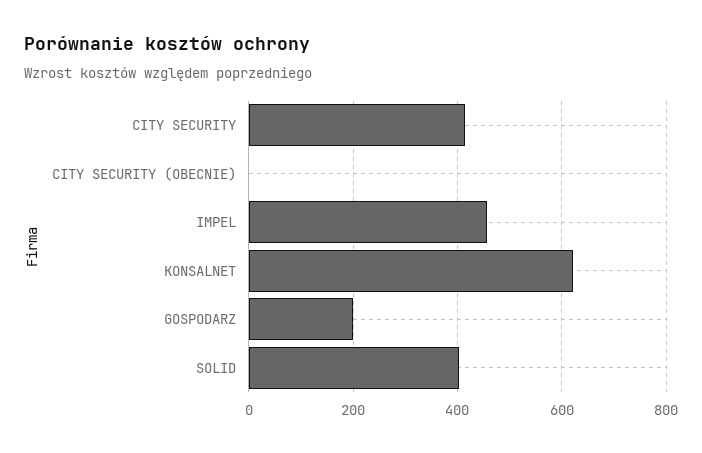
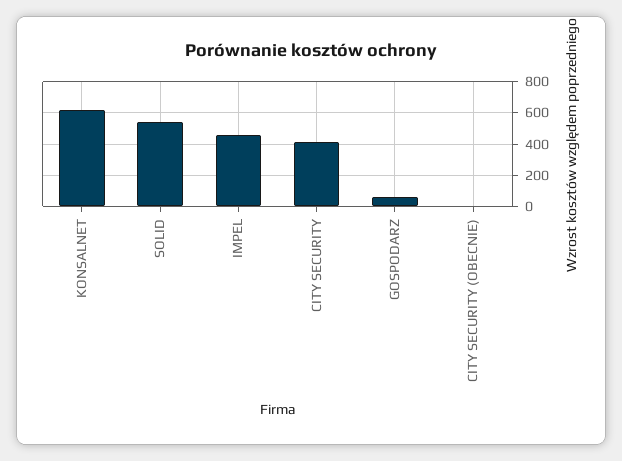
  {
    "CITY SECURITY": 420,
    "CITY SECURITY (OBECNIE)": 0,
    "IMPEL": 460,
    "KONSALNET": 620,
-   "GOSPODARZ": 200,
+   "GOSPODARZ": 50,
-   "SOLID": 400
+   "SOLID": 550
  }

